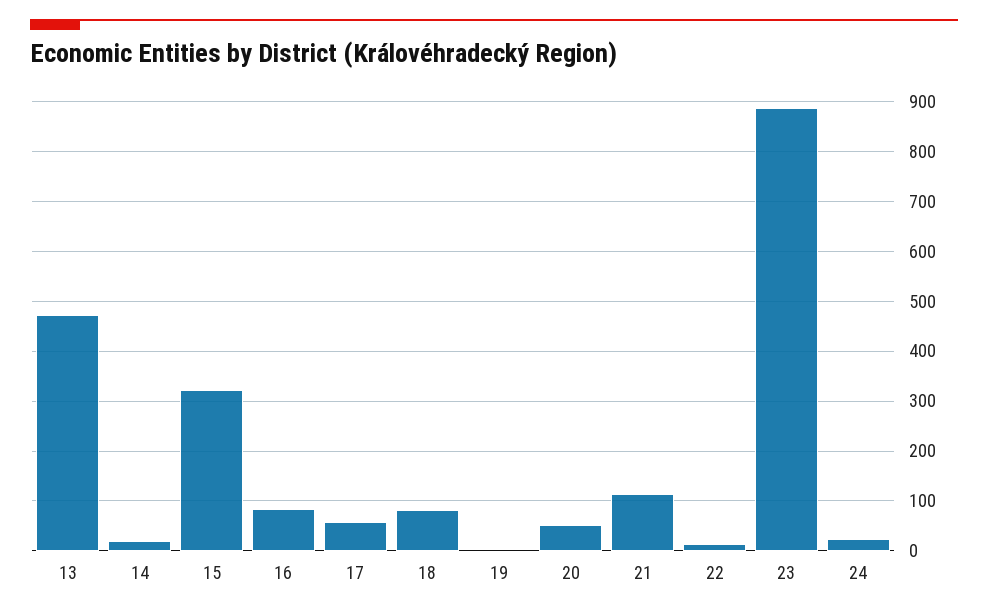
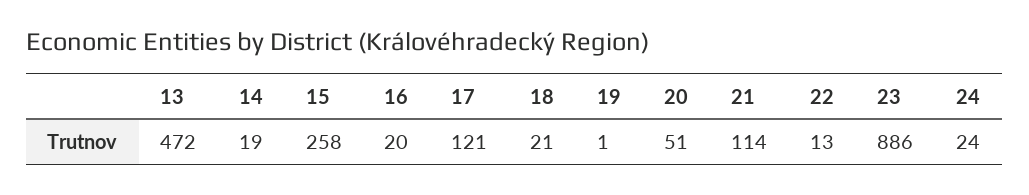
  {
    "13": 472,
    "14": 19,
-   "15": 320,
+   "15": 258,
-   "16": 80,
+   "16": 20,
-   "17": 60,
+   "17": 121,
-   "18": 80,
+   "18": 21,
    "19": 1,
    "20": 51,
    "21": 114,
    "22": 13,
    "23": 886,
    "24": 24
  }

